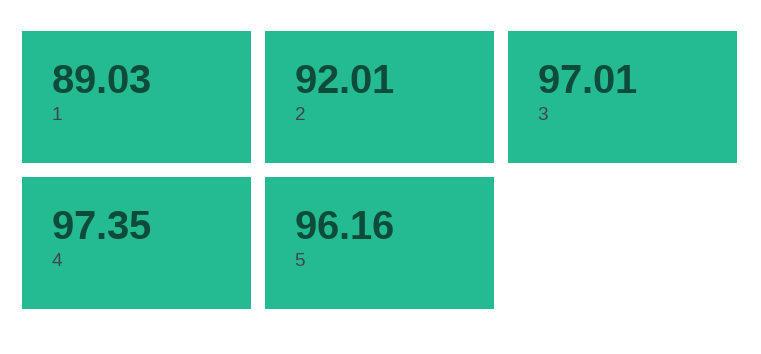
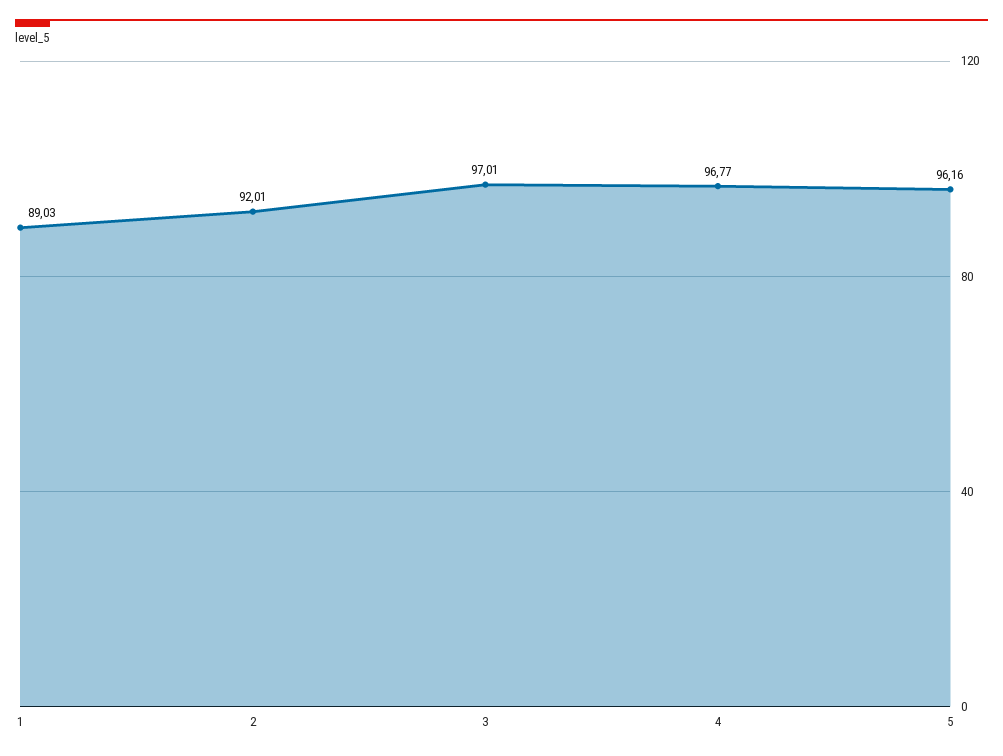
  {
    "1": 89.03,
    "2": 92.01,
    "3": 97.01,
-   "4": 97.35,
+   "4": 96.77,
    "5": 96.16
  }

